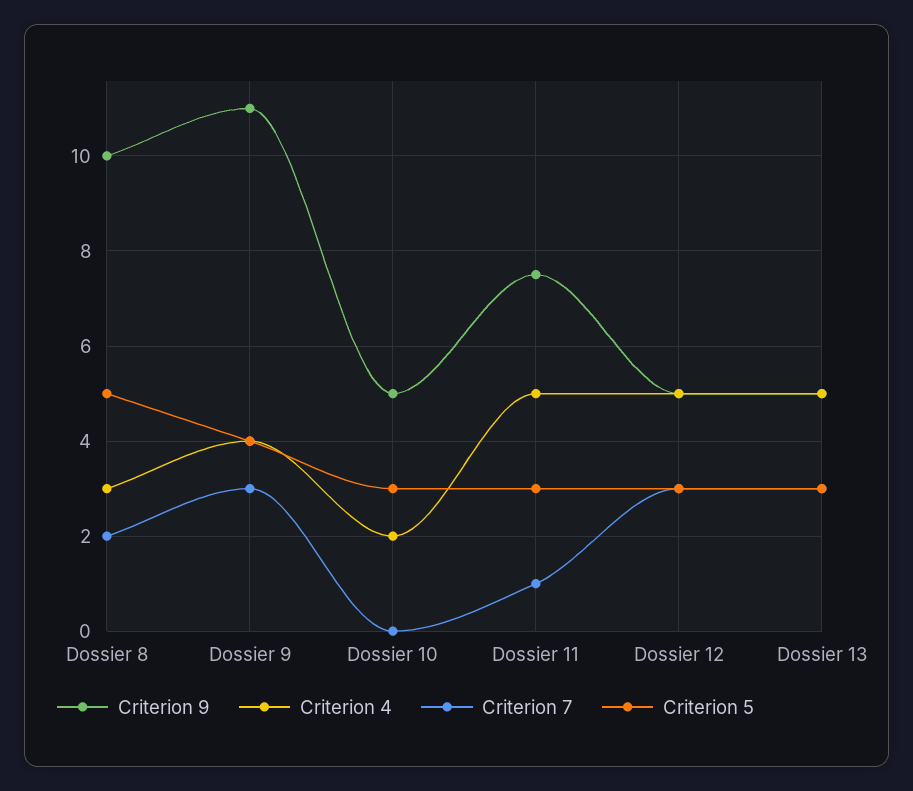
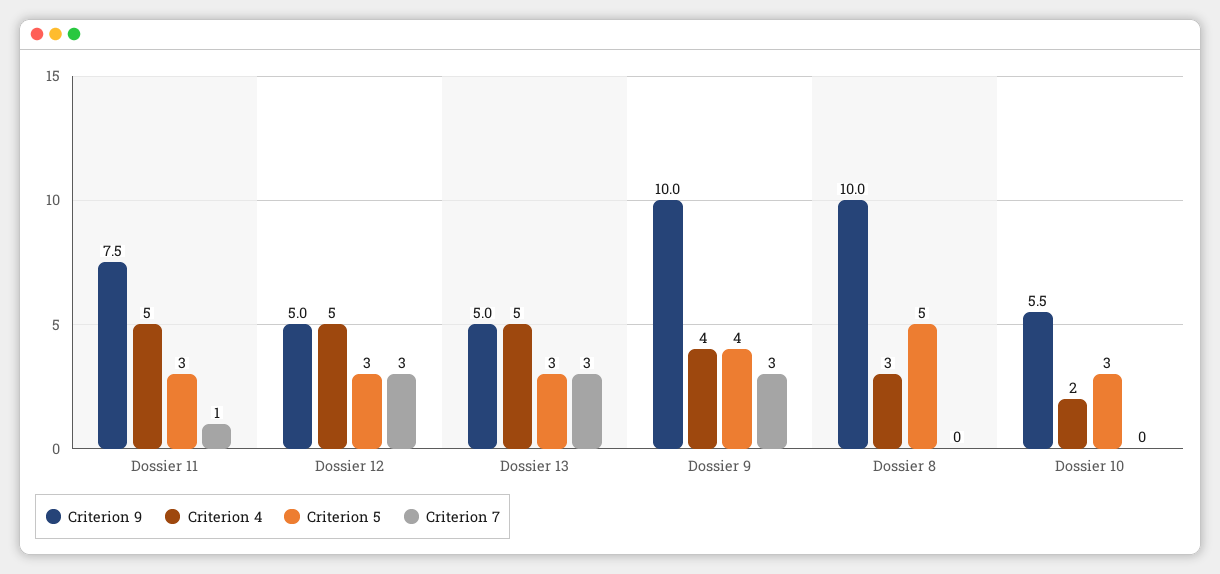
  {
    "Criterion 9": {
      "Dossier 8": 10,
-     "Dossier 9": 11,
+     "Dossier 9": 10,
-     "Dossier 10": 5,
+     "Dossier 10": 5.5,
      "Dossier 11": 7.5,
      "Dossier 12": 5,
      "Dossier 13": 5
    },
    "Criterion 4": {
      "Dossier 8": 3,
      "Dossier 9": 4,
      "Dossier 10": 2,
      "Dossier 11": 5,
      "Dossier 12": 5,
      "Dossier 13": 5
    },
    "Criterion 7": {
-     "Dossier 8": 2,
+     "Dossier 8": 0,
      "Dossier 9": 3,
      "Dossier 10": 0,
      "Dossier 11": 1,
      "Dossier 12": 3,
      "Dossier 13": 3
    },
    "Criterion 5": {
      "Dossier 8": 5,
      "Dossier 9": 4,
      "Dossier 10": 3,
      "Dossier 11": 3,
      "Dossier 12": 3,
      "Dossier 13": 3
    }
  }

